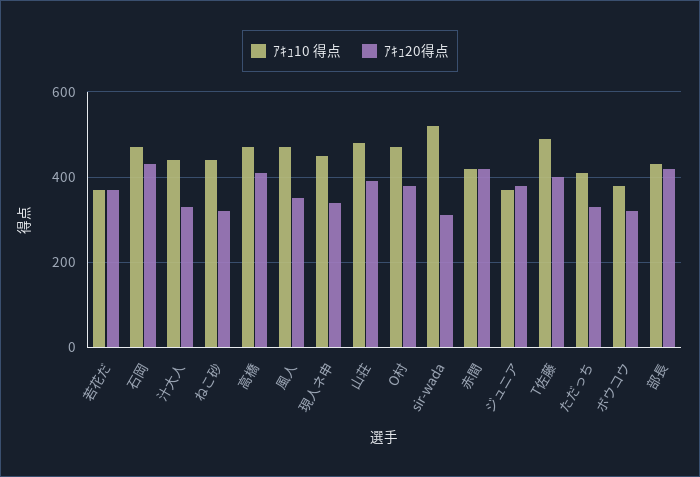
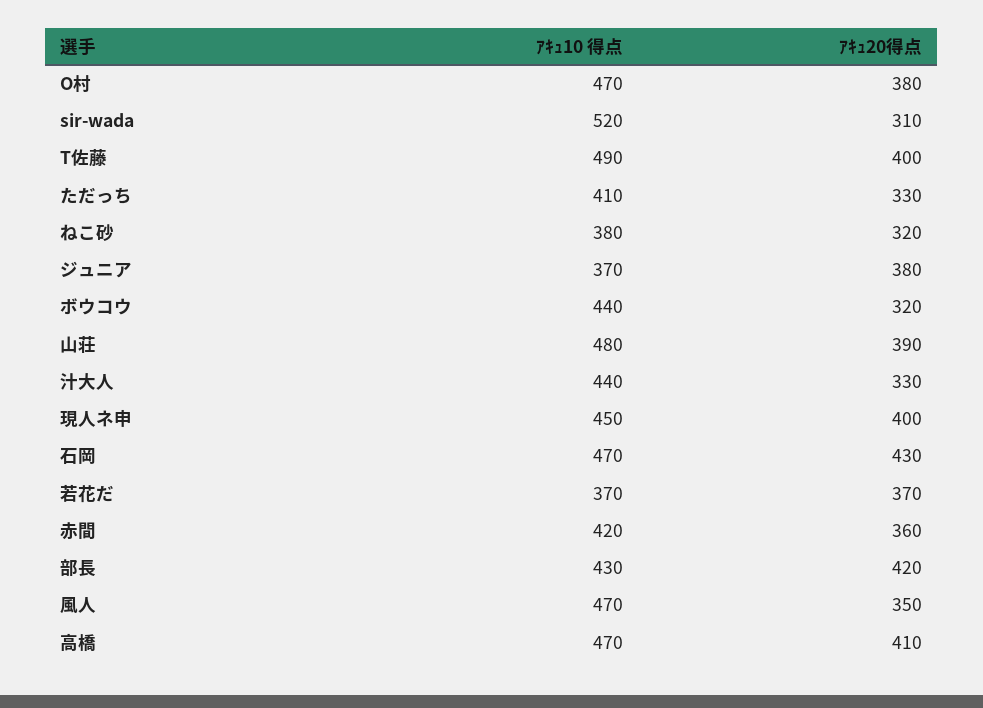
  {
    "ｱｷｭ10 得点": {
      "若花だ": 370,
      "石岡": 470,
      "汁大人": 440,
-     "ねこ砂": 440,
+     "ねこ砂": 380,
      "高橋": 470,
      "風人": 470,
      "現人ネ申": 450,
      "山荘": 480,
      "O村": 470,
      "sir-wada": 520,
      "赤間": 420,
      "ジュニア": 370,
      "T佐藤": 490,
      "ただっち": 410,
-     "ボウコウ": 380,
+     "ボウコウ": 440,
      "部長": 430
    },
    "ｱｷｭ20得点": {
      "若花だ": 370,
      "石岡": 430,
      "汁大人": 330,
      "ねこ砂": 320,
      "高橋": 410,
      "風人": 350,
-     "現人ネ申": 340,
+     "現人ネ申": 400,
      "山荘": 390,
      "O村": 380,
      "sir-wada": 310,
-     "赤間": 420,
+     "赤間": 360,
      "ジュニア": 380,
      "T佐藤": 400,
      "ただっち": 330,
      "ボウコウ": 320,
      "部長": 420
    }
  }

